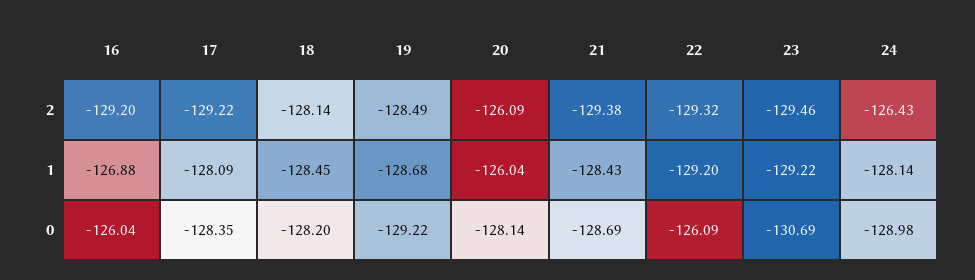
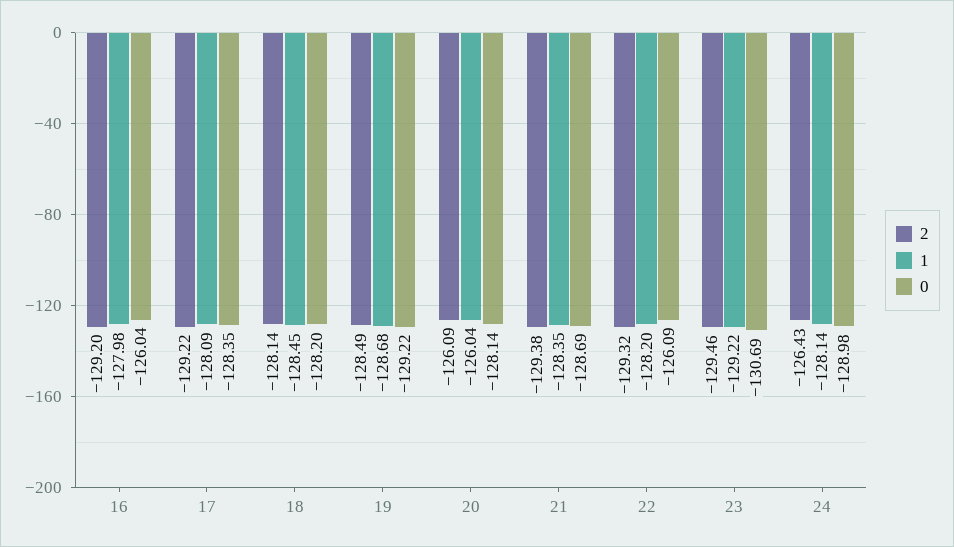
  {
    "2": {
      "16": -129.2,
      "17": -129.22,
      "18": -128.14,
      "19": -128.49,
      "20": -126.09,
      "21": -129.38,
      "22": -129.32,
      "23": -129.46,
      "24": -126.43
    },
    "1": {
-     "16": -126.88,
+     "16": -127.98,
      "17": -128.09,
      "18": -128.45,
      "19": -128.68,
      "20": -126.04,
-     "21": -128.43,
+     "21": -128.35,
-     "22": -129.2,
+     "22": -128.2,
      "23": -129.22,
      "24": -128.14
    },
    "0": {
      "16": -126.04,
      "17": -128.35,
      "18": -128.2,
      "19": -129.22,
      "20": -128.14,
      "21": -128.69,
      "22": -126.09,
      "23": -130.69,
      "24": -128.98
    }
  }

